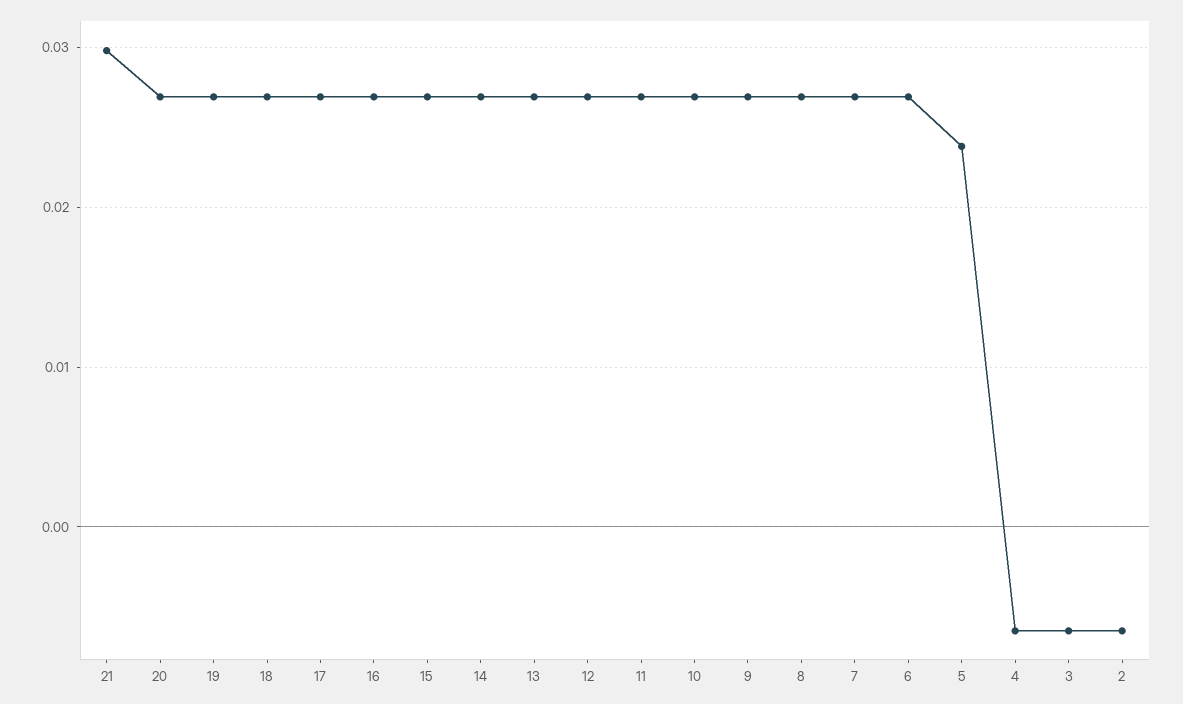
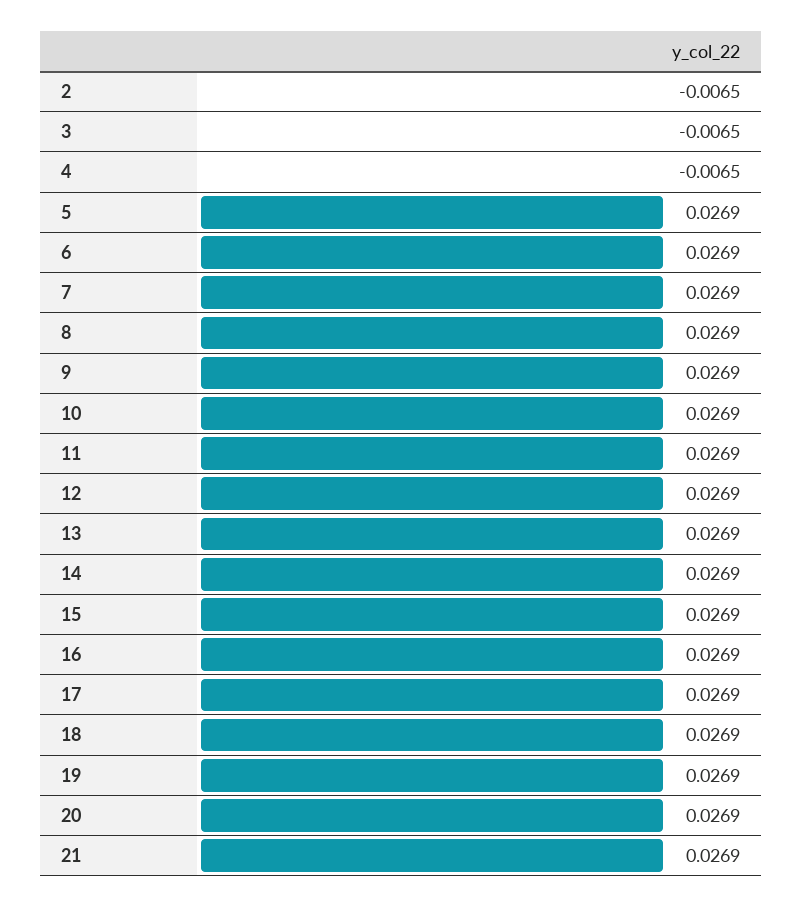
  {
-   "21": 0.03,
+   "21": 0.0269,
    "20": 0.0269,
    "19": 0.0269,
    "18": 0.0269,
    "17": 0.0269,
    "16": 0.0269,
    "15": 0.0269,
    "14": 0.0269,
    "13": 0.0269,
    "12": 0.0269,
    "11": 0.0269,
    "10": 0.0269,
    "9": 0.0269,
    "8": 0.0269,
    "7": 0.0269,
    "6": 0.0269,
-   "5": 0.024,
+   "5": 0.0269,
    "4": -0.0065,
    "3": -0.0065,
    "2": -0.0065
  }

